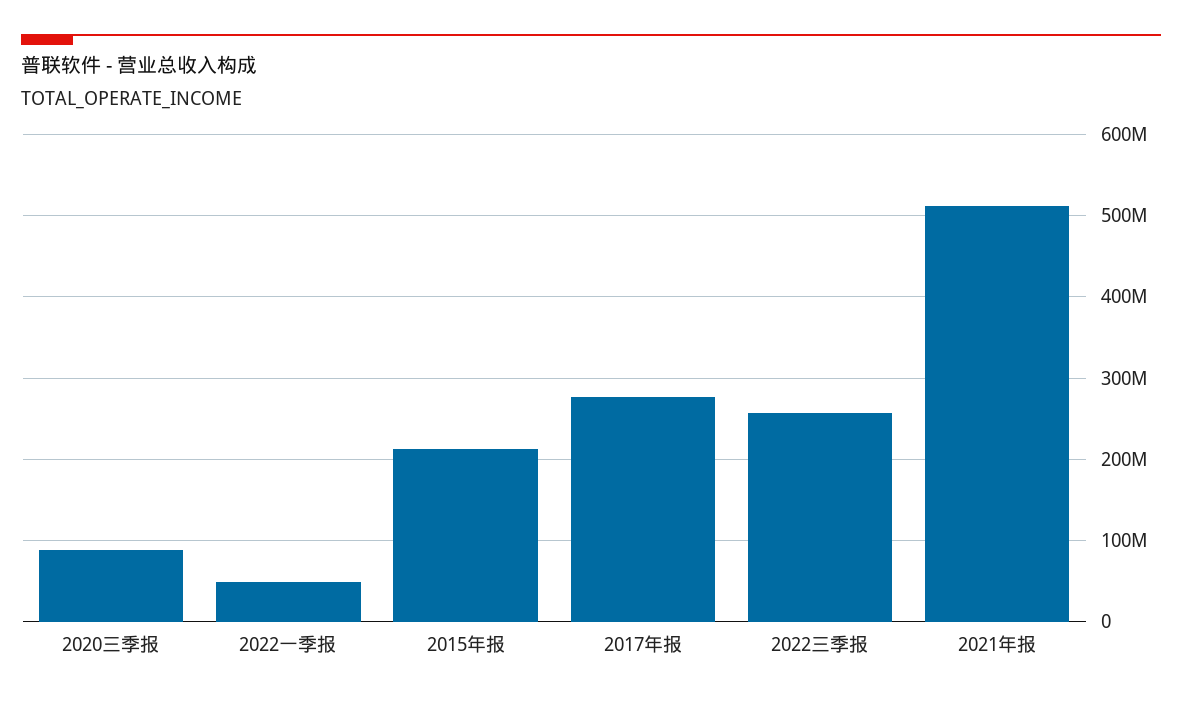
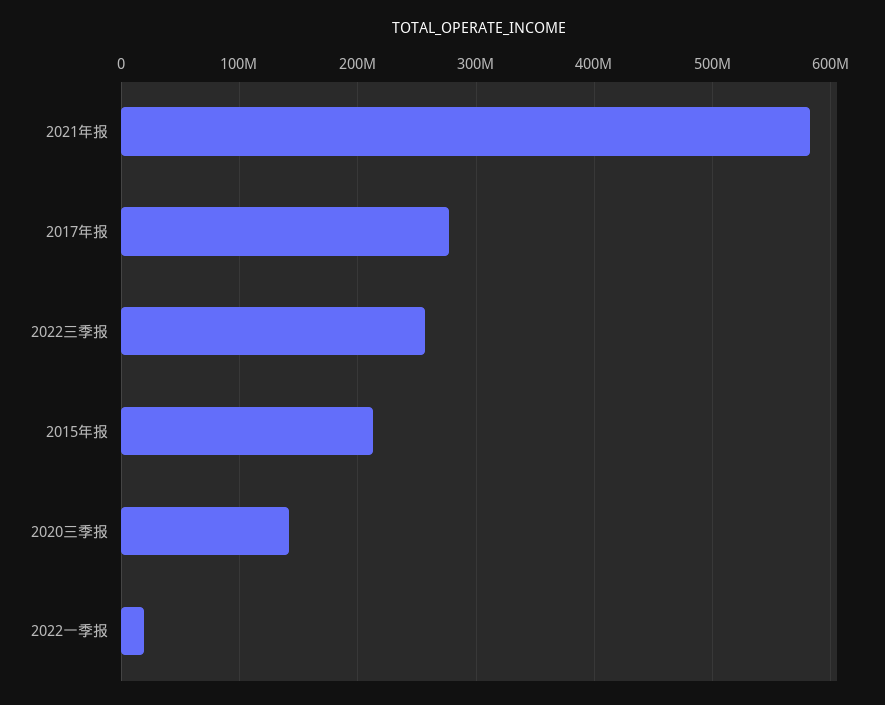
  {
-   "2020三季报": 90000000,
+   "2020三季报": 140000000,
-   "2022一季报": 50000000,
+   "2022一季报": 20000000,
    "2015年报": 210000000,
    "2017年报": 280000000,
    "2022三季报": 260000000,
-   "2021年报": 510000000
+   "2021年报": 580000000
  }

